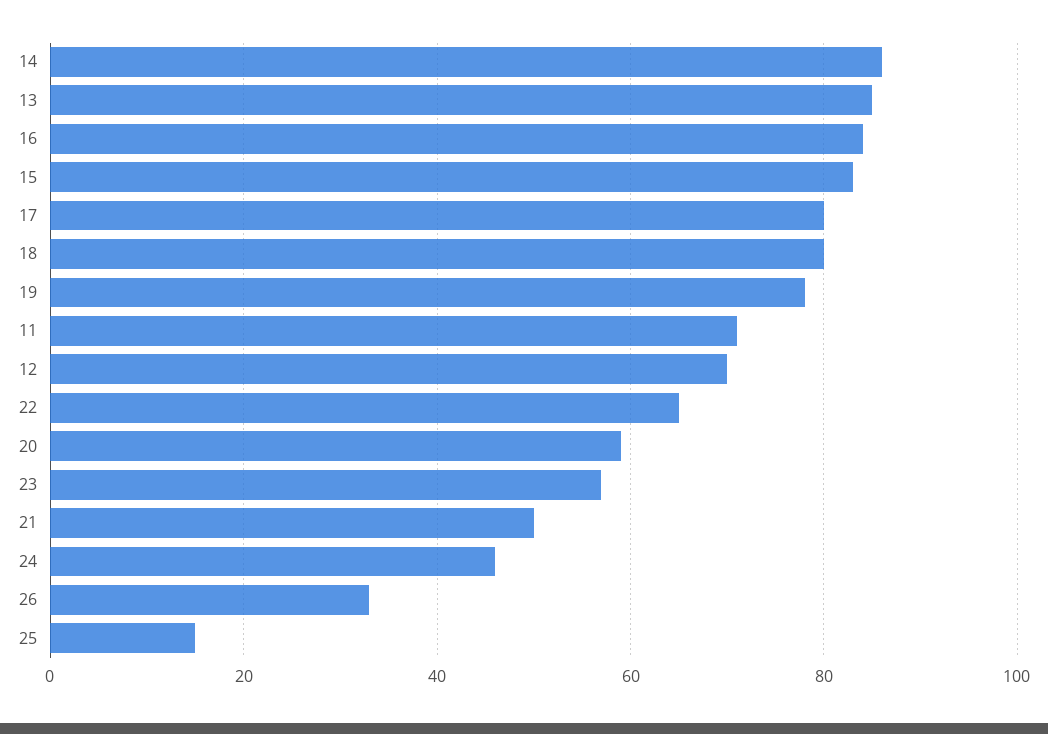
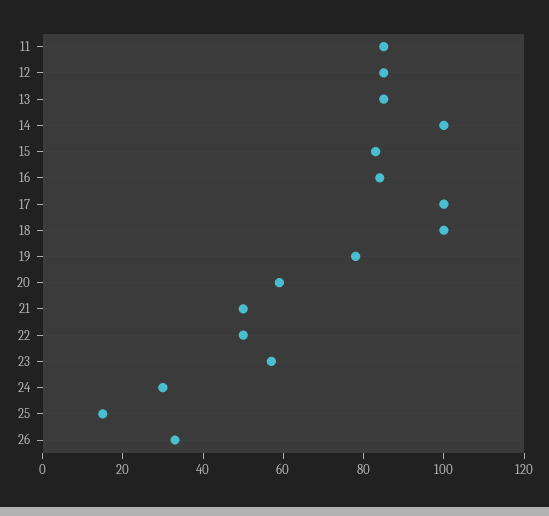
  {
-   "14": 85,
+   "14": 100,
    "13": 85,
    "16": 85,
    "15": 85,
-   "17": 80,
+   "17": 100,
-   "18": 80,
+   "18": 100,
    "19": 80,
-   "11": 70,
+   "11": 85,
-   "12": 70,
+   "12": 85,
-   "22": 65,
+   "22": 50,
    "20": 60,
    "23": 55,
    "21": 50,
-   "24": 45,
+   "24": 30,
    "26": 35,
    "25": 15
  }

